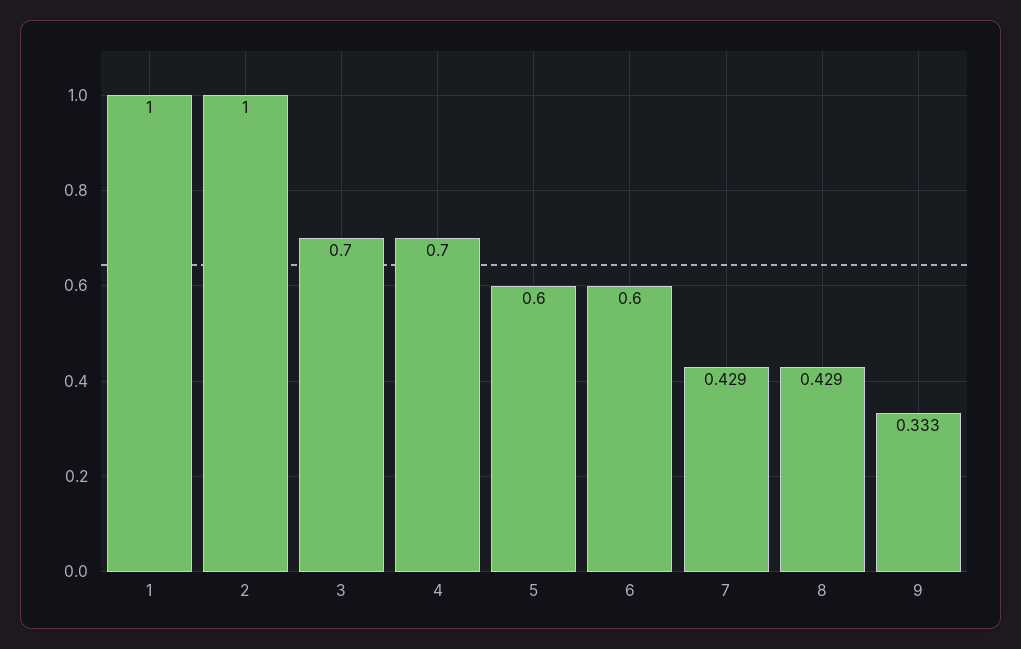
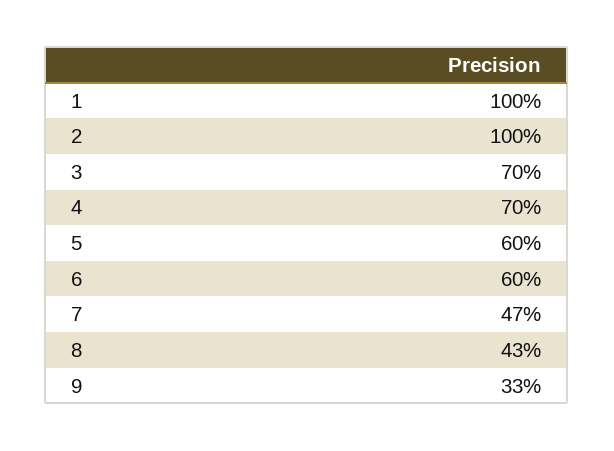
  {
    "1": 1,
    "2": 1,
    "3": 0.7,
    "4": 0.7,
    "5": 0.6,
    "6": 0.6,
-   "7": 0.429,
+   "7": 0.47,
    "8": 0.429,
    "9": 0.333
  }

